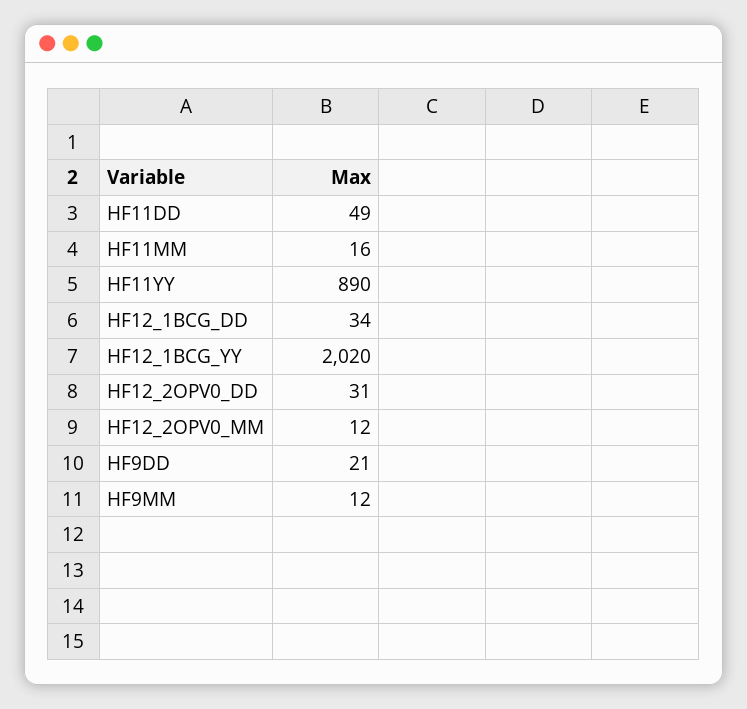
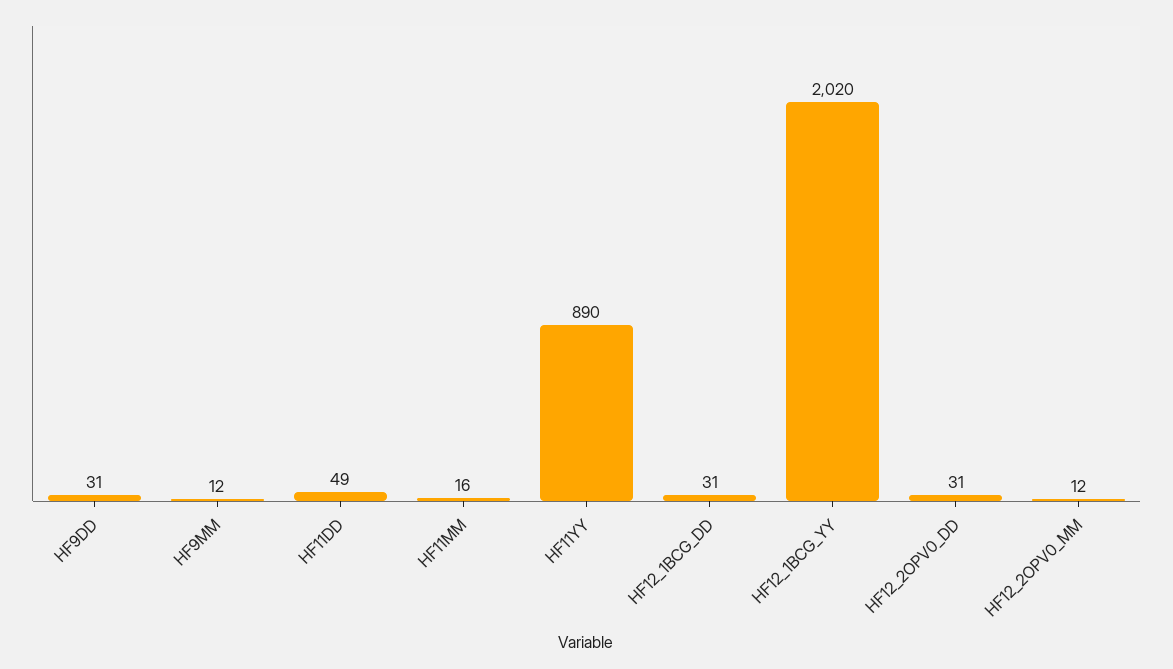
  {
    "HF11DD": 49,
    "HF11MM": 16,
    "HF11YY": 890,
-   "HF12_1BCG_DD": 34,
+   "HF12_1BCG_DD": 31,
    "HF12_1BCG_YY": 2020,
    "HF12_2OPV0_DD": 31,
    "HF12_2OPV0_MM": 12,
-   "HF9DD": 21,
+   "HF9DD": 31,
    "HF9MM": 12
  }

